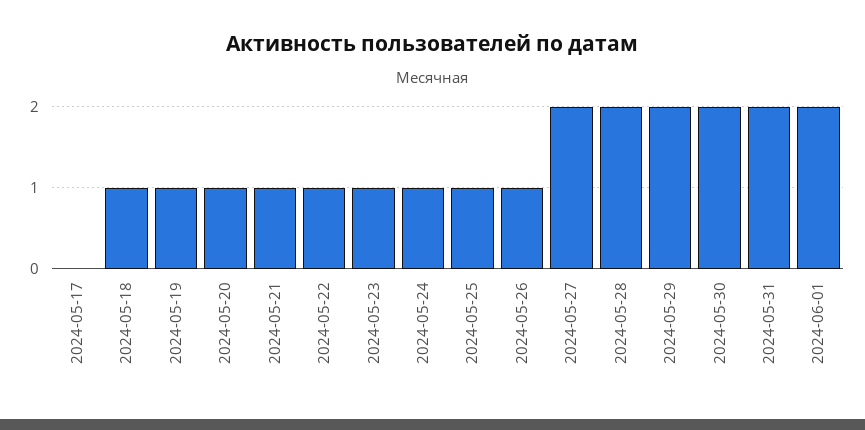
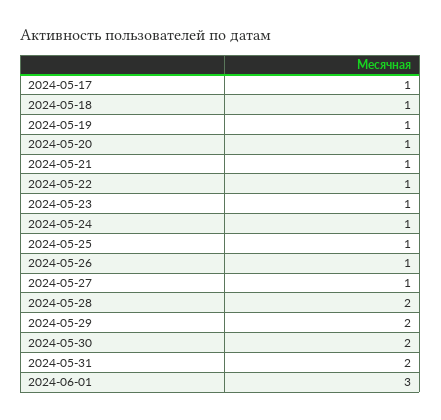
  {
-   "2024-05-17": 0,
+   "2024-05-17": 1,
    "2024-05-18": 1,
    "2024-05-19": 1,
    "2024-05-20": 1,
    "2024-05-21": 1,
    "2024-05-22": 1,
    "2024-05-23": 1,
    "2024-05-24": 1,
    "2024-05-25": 1,
    "2024-05-26": 1,
-   "2024-05-27": 2,
+   "2024-05-27": 1,
    "2024-05-28": 2,
    "2024-05-29": 2,
    "2024-05-30": 2,
    "2024-05-31": 2,
-   "2024-06-01": 2
+   "2024-06-01": 3
  }

